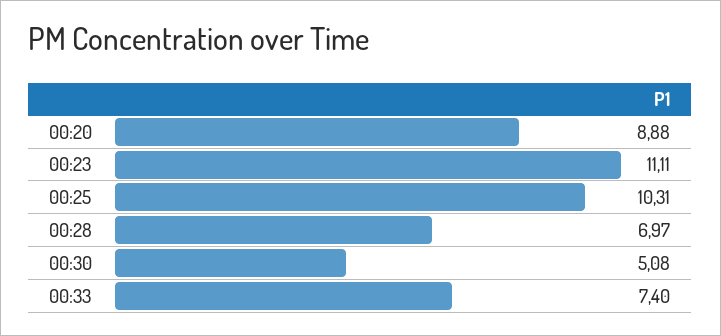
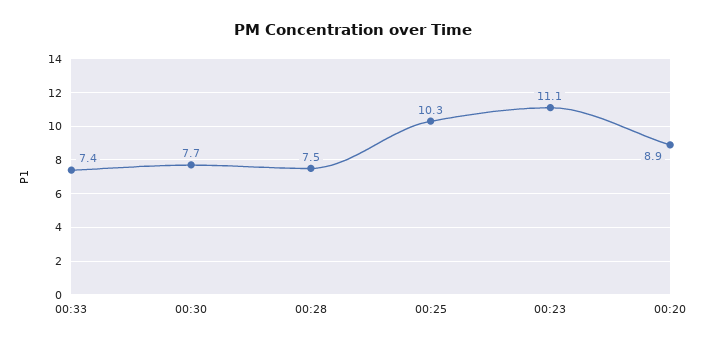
  {
    "00:20": 8.88,
    "00:23": 11.11,
    "00:25": 10.31,
-   "00:28": 6.97,
+   "00:28": 7.5,
-   "00:30": 5.08,
+   "00:30": 7.7,
    "00:33": 7.4
  }

